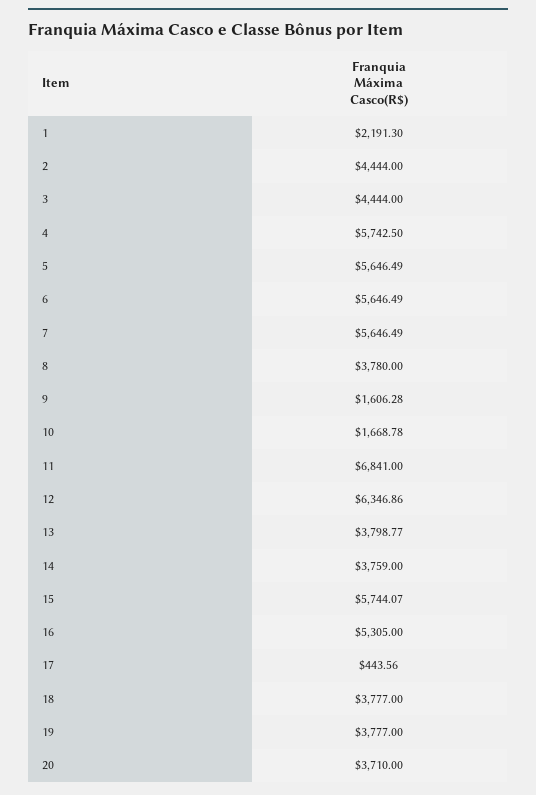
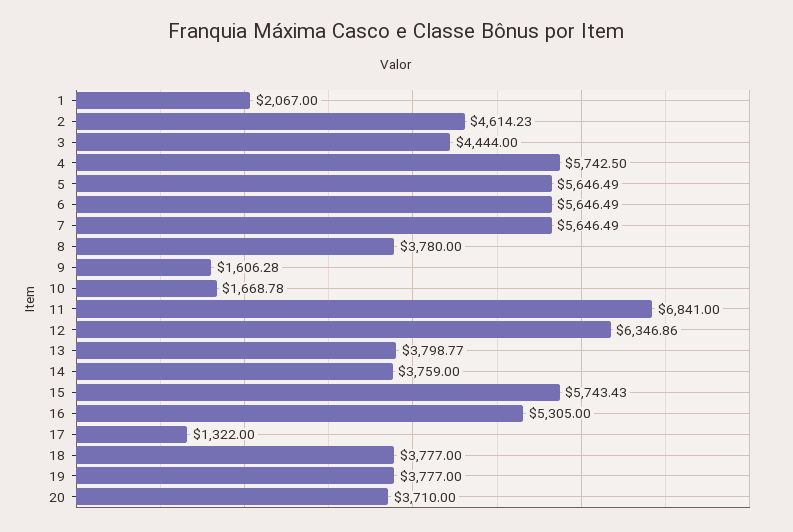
  {
-   "1": 2191.3,
+   "1": 2067,
-   "2": 4444,
+   "2": 4614.23,
    "3": 4444,
    "4": 5742.5,
    "5": 5646.49,
    "6": 5646.49,
    "7": 5646.49,
    "8": 3780,
    "9": 1606.28,
    "10": 1668.78,
    "11": 6841,
    "12": 6346.86,
    "13": 3798.77,
    "14": 3759,
-   "15": 5744.07,
+   "15": 5743.43,
    "16": 5305,
-   "17": 443.56,
+   "17": 1322,
    "18": 3777,
    "19": 3777,
    "20": 3710
  }

